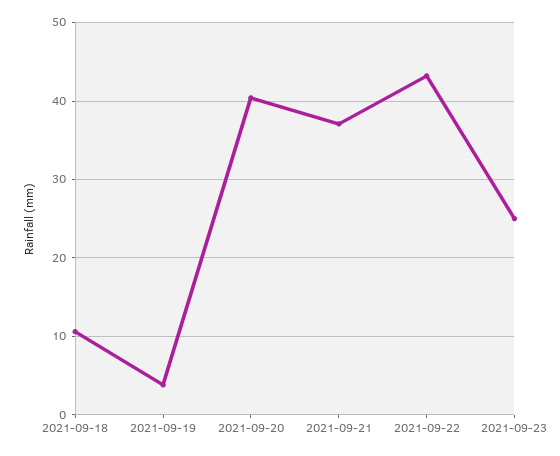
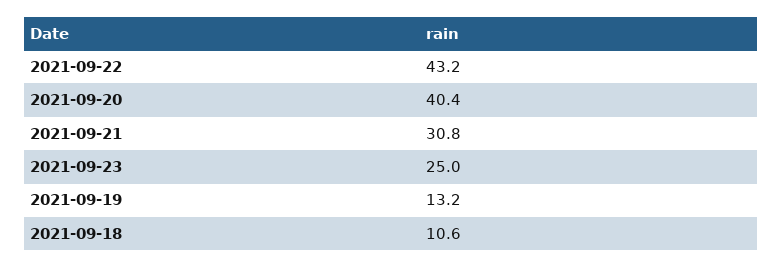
  {
    "2021-09-18": 10.6,
-   "2021-09-19": 4,
+   "2021-09-19": 13.2,
    "2021-09-20": 40.4,
-   "2021-09-21": 37,
+   "2021-09-21": 30.8,
    "2021-09-22": 43.2,
    "2021-09-23": 25
  }

